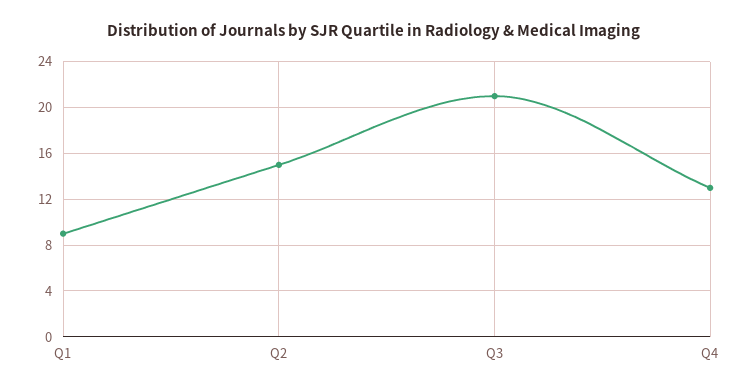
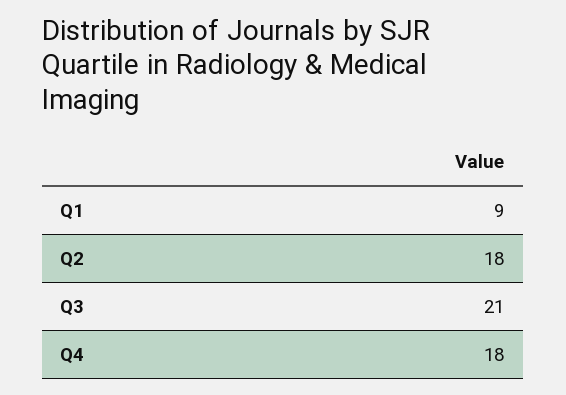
  {
    "Q1": 9,
-   "Q2": 15,
+   "Q2": 18,
    "Q3": 21,
-   "Q4": 13
+   "Q4": 18
  }

